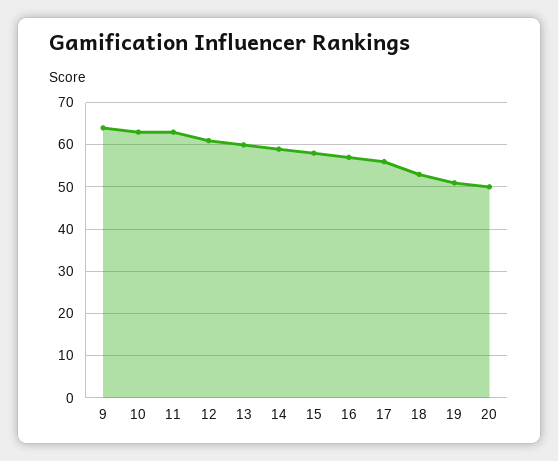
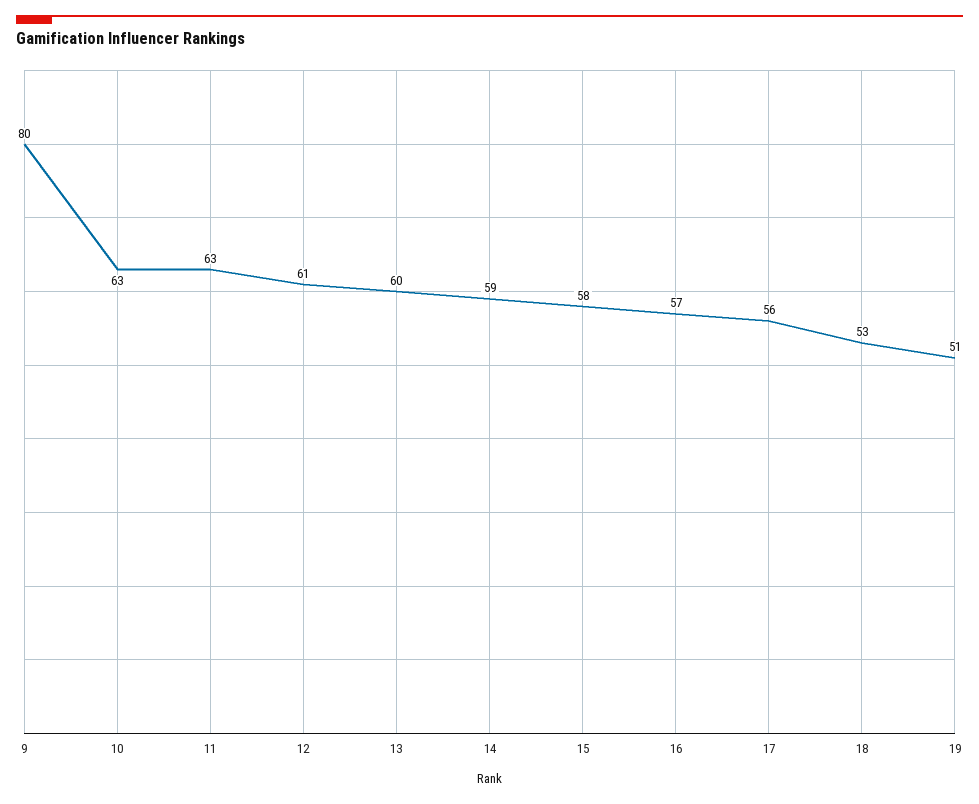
  {
-   "9": 65,
+   "9": 80,
    "10": 63,
    "11": 63,
    "12": 61,
    "13": 60,
    "14": 59,
    "15": 58,
    "16": 57,
    "17": 56,
    "18": 53,
-   "19": 51,
+   "19": 51
-   "20": 50
  }

